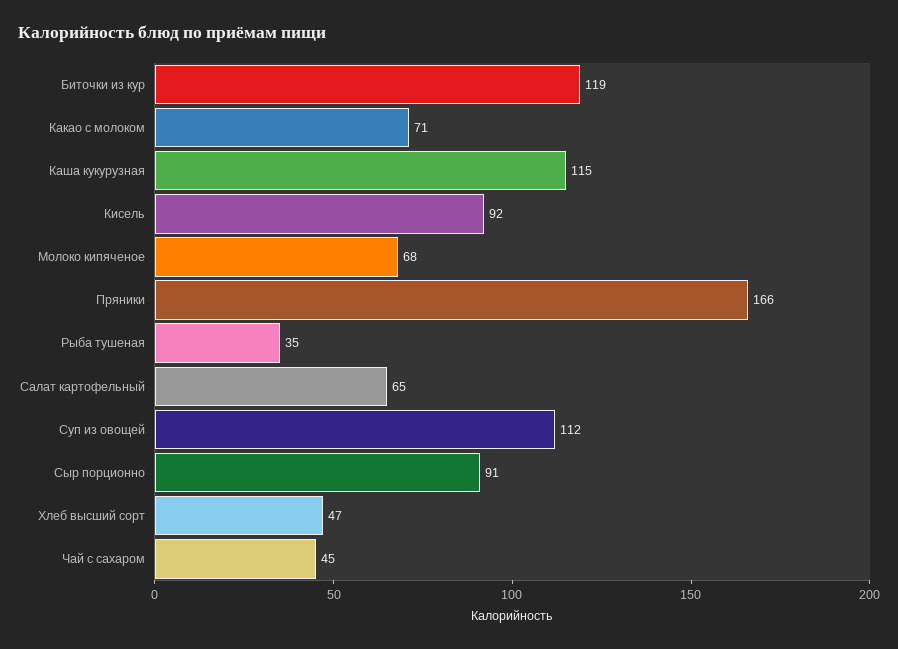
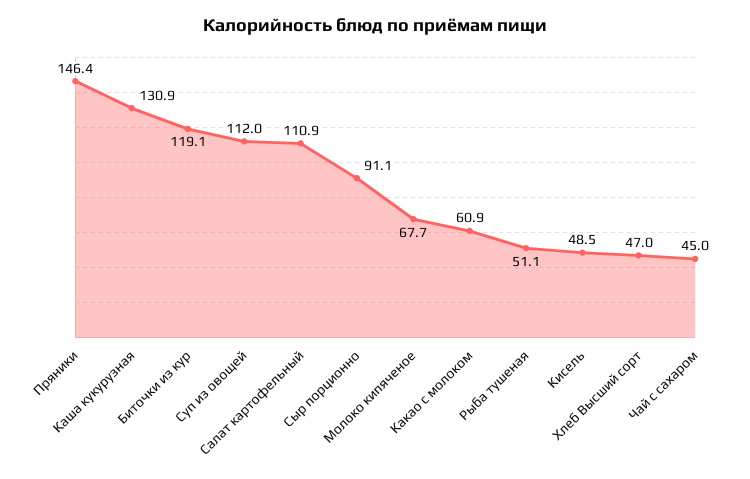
  {
    "Биточки из кур": 119.1,
-   "Какао с молоком": 71,
+   "Какао с молоком": 60.9,
-   "Каша кукурузная": 115,
+   "Каша кукурузная": 130.9,
-   "Кисель": 92,
+   "Кисель": 48.5,
    "Молоко кипяченое": 67.7,
-   "Пряники": 166,
+   "Пряники": 146.4,
-   "Рыба тушеная": 35,
+   "Рыба тушеная": 51.1,
-   "Салат картофельный": 65,
+   "Салат картофельный": 110.9,
    "Суп из овощей": 112,
    "Сыр порционно": 91.1,
    "Хлеб высший сорт": 47,
    "Чай с сахаром": 45
  }

